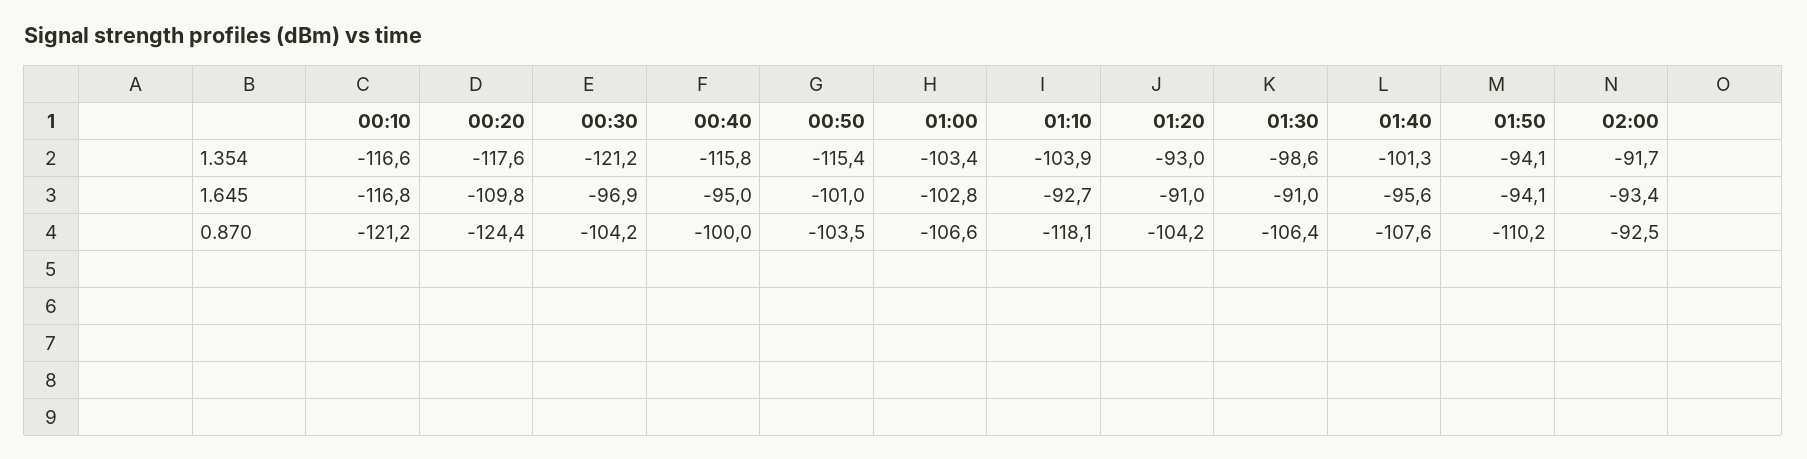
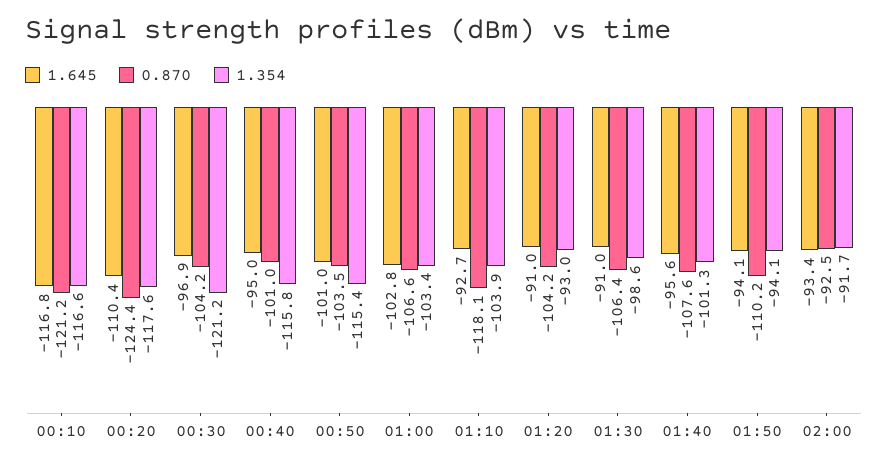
  {
    "1.354": {
      "00:10": -116.6,
      "00:20": -117.6,
      "00:30": -121.2,
      "00:40": -115.8,
      "00:50": -115.4,
      "01:00": -103.4,
      "01:10": -103.9,
      "01:20": -93,
      "01:30": -98.6,
      "01:40": -101.3,
      "01:50": -94.1,
      "02:00": -91.7
    },
    "1.645": {
      "00:10": -116.8,
-     "00:20": -109.8,
+     "00:20": -110.4,
      "00:30": -96.9,
      "00:40": -95,
      "00:50": -101,
      "01:00": -102.8,
      "01:10": -92.7,
      "01:20": -91,
      "01:30": -91,
      "01:40": -95.6,
      "01:50": -94.1,
      "02:00": -93.4
    },
    "0.870": {
      "00:10": -121.2,
      "00:20": -124.4,
      "00:30": -104.2,
-     "00:40": -100,
+     "00:40": -101,
      "00:50": -103.5,
      "01:00": -106.6,
      "01:10": -118.1,
      "01:20": -104.2,
      "01:30": -106.4,
      "01:40": -107.6,
      "01:50": -110.2,
      "02:00": -92.5
    }
  }

